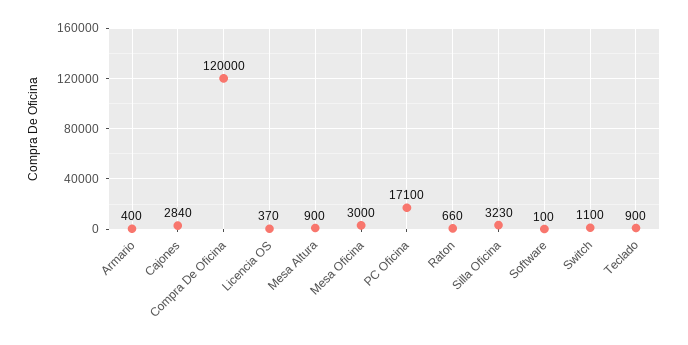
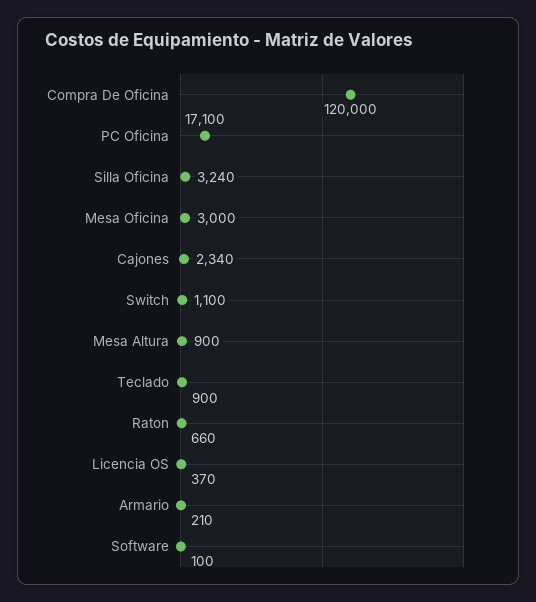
  {
-   "Armario": 400,
+   "Armario": 210,
-   "Cajones": 2840,
+   "Cajones": 2340,
    "Compra De Oficina": 120000,
    "Licencia OS": 370,
    "Mesa Altura": 900,
    "Mesa Oficina": 3000,
    "PC Oficina": 17100,
    "Raton": 660,
-   "Silla Oficina": 3230,
+   "Silla Oficina": 3240,
    "Software": 100,
    "Switch": 1100,
    "Teclado": 900
  }

